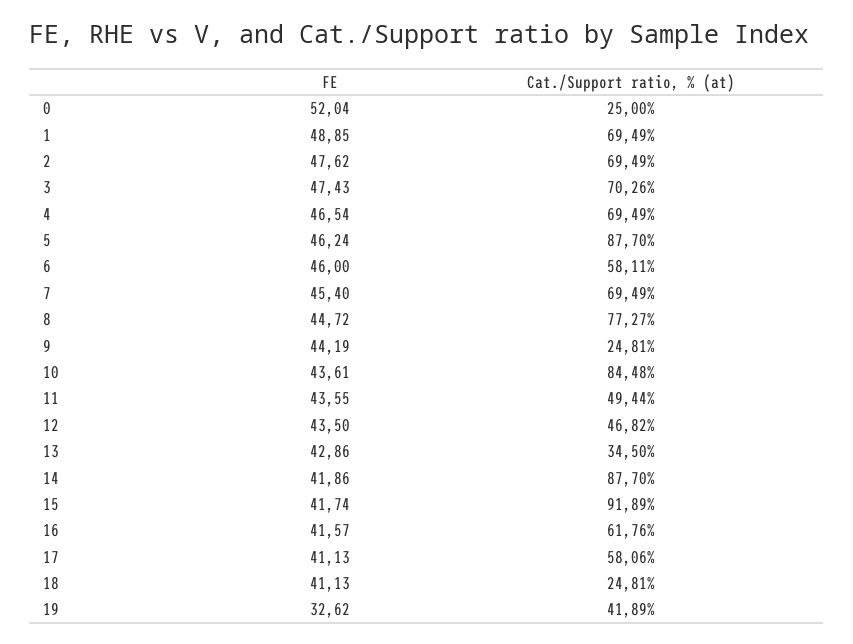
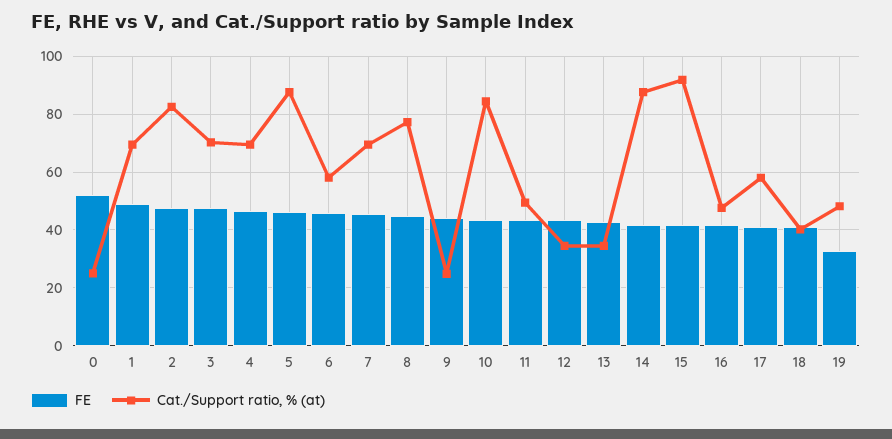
  {
    "FE": {
      "0": 52.04,
      "1": 48.85,
      "2": 47.62,
      "3": 47.43,
      "4": 46.54,
      "5": 46.24,
      "6": 46,
      "7": 45.4,
      "8": 44.72,
      "9": 44.19,
      "10": 43.61,
      "11": 43.55,
      "12": 43.5,
      "13": 42.86,
      "14": 41.86,
      "15": 41.74,
      "16": 41.57,
      "17": 41.13,
      "18": 41.13,
      "19": 32.62
    },
    "Cat./Support ratio, % (at)": {
      "0": 25,
      "1": 69.49,
-     "2": 69.49,
+     "2": 82.5,
      "3": 70.26,
      "4": 69.49,
      "5": 87.7,
      "6": 58.11,
      "7": 69.49,
      "8": 77.27,
      "9": 24.81,
      "10": 84.48,
      "11": 49.44,
-     "12": 46.82,
+     "12": 35,
      "13": 34.5,
      "14": 87.7,
      "15": 91.89,
-     "16": 61.76,
+     "16": 47.5,
      "17": 58.06,
-     "18": 24.81,
+     "18": 40,
-     "19": 41.89
+     "19": 47.5
    }
  }

